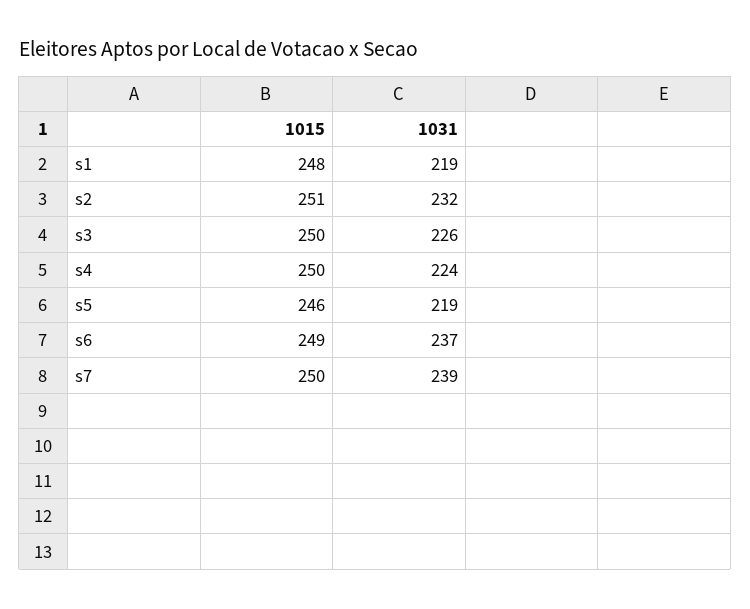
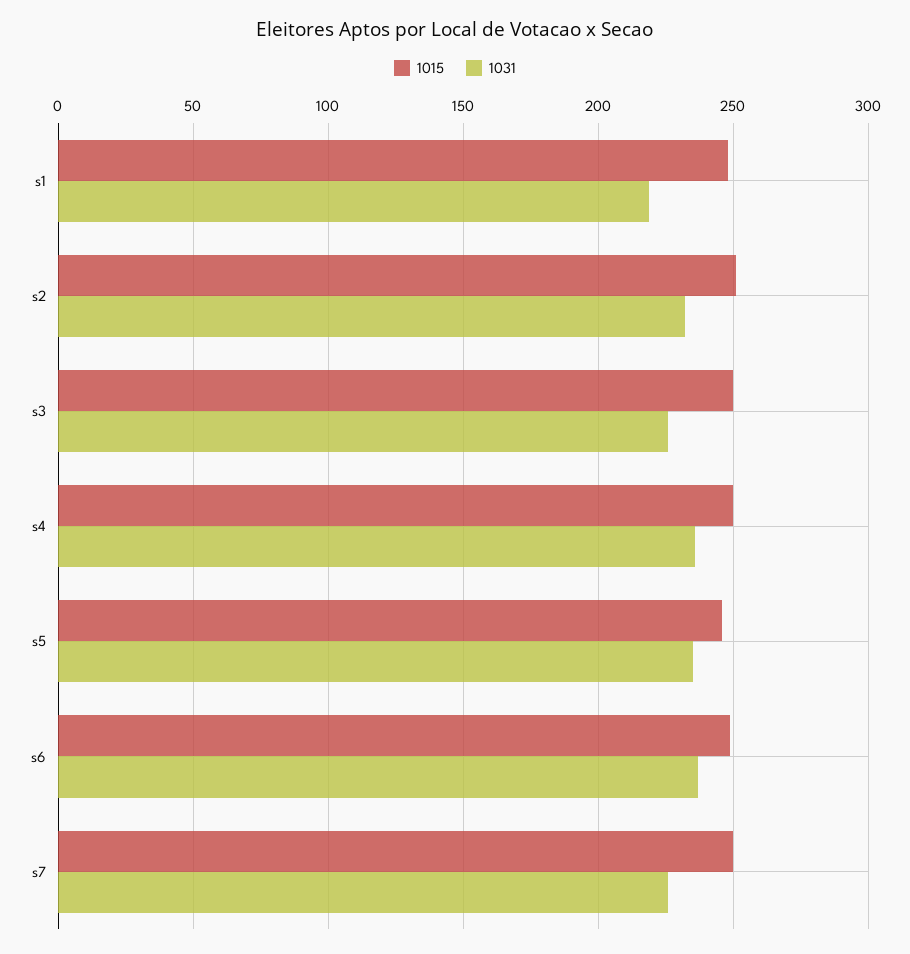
  {
    "1015": {
      "s1": 248,
      "s2": 251,
      "s3": 250,
      "s4": 250,
      "s5": 246,
      "s6": 249,
      "s7": 250
    },
    "1031": {
      "s1": 219,
      "s2": 232,
      "s3": 226,
-     "s4": 224,
+     "s4": 235,
-     "s5": 219,
+     "s5": 235,
      "s6": 237,
-     "s7": 239
+     "s7": 225
    }
  }

